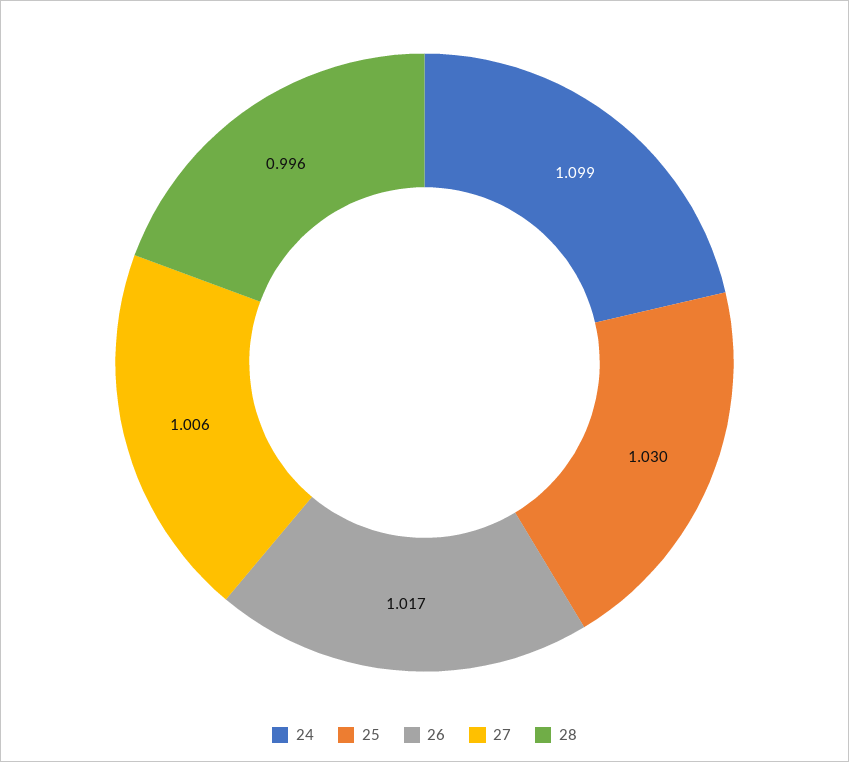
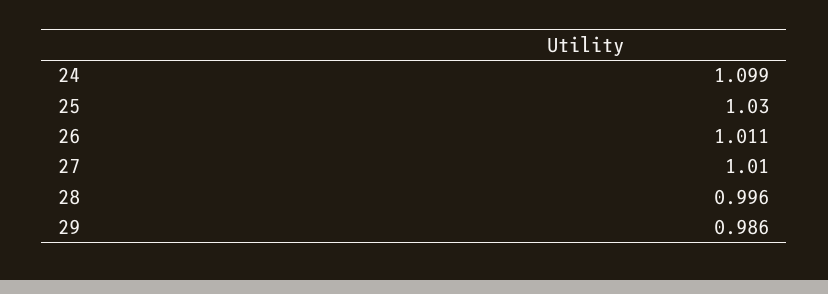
  {
    "24": 1.099,
    "25": 1.03,
-   "26": 1.017,
+   "26": 1.011,
-   "27": 1.006,
+   "27": 1.01,
-   "28": 0.996
+   "28": 0.996,
+   "29": 0.986
  }

